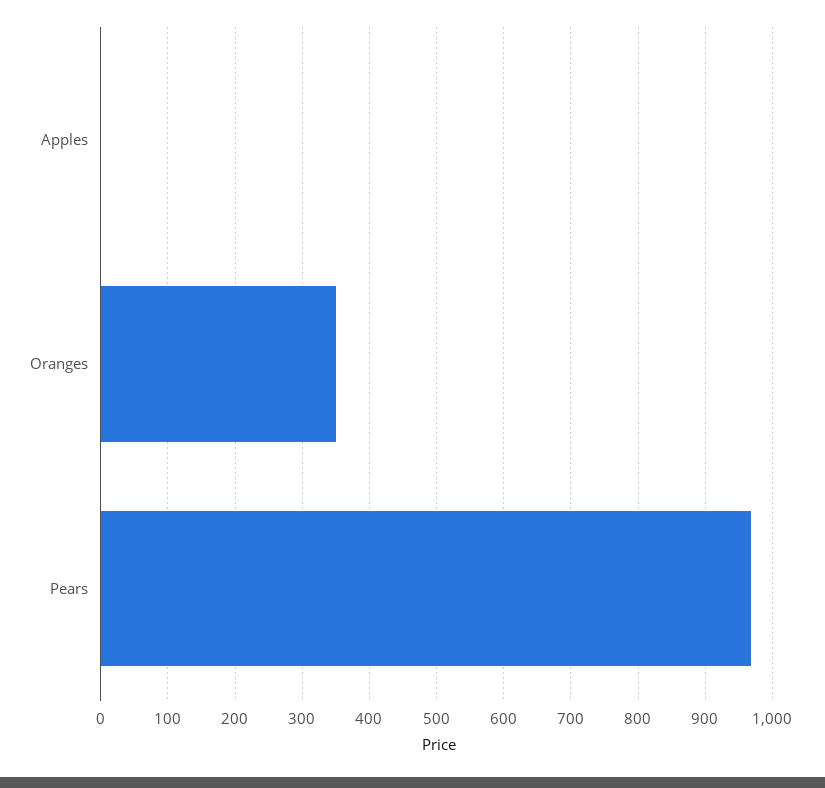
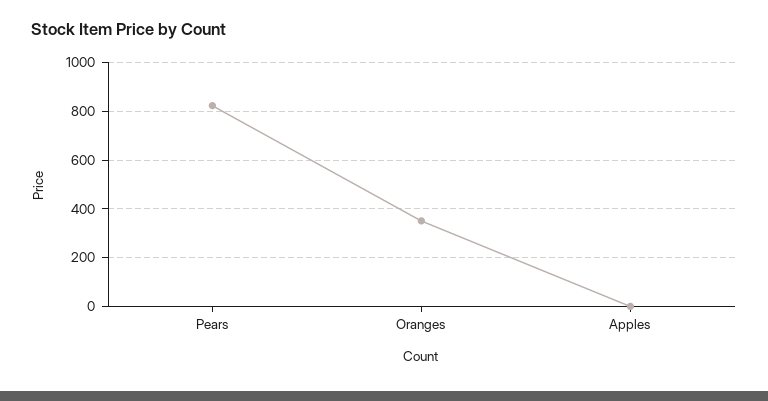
  {
    "Apples": 0,
    "Oranges": 350,
-   "Pears": 970
+   "Pears": 825
  }

